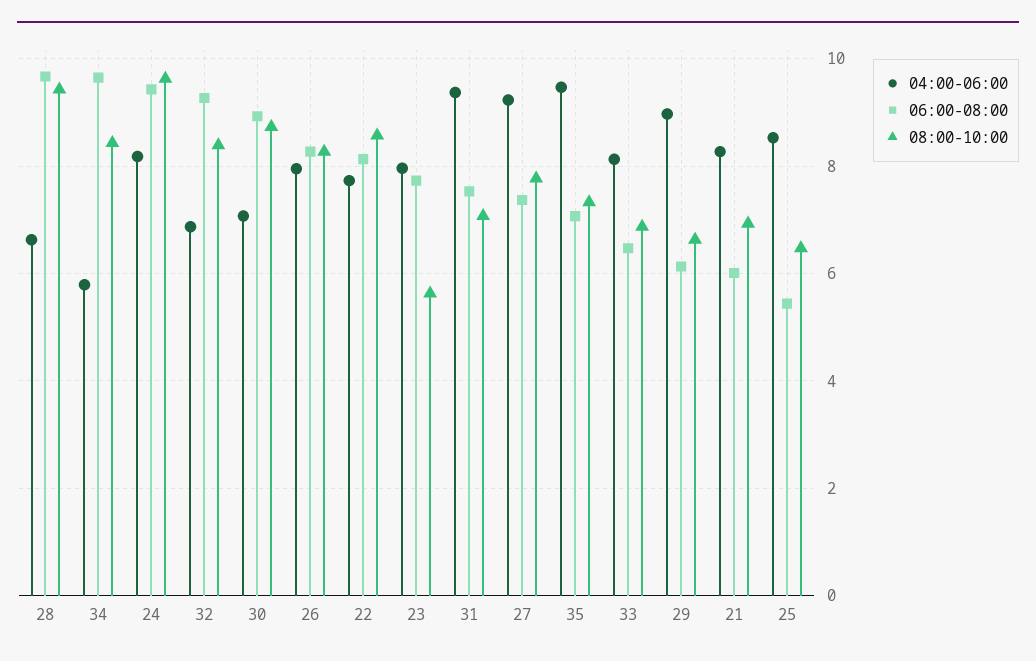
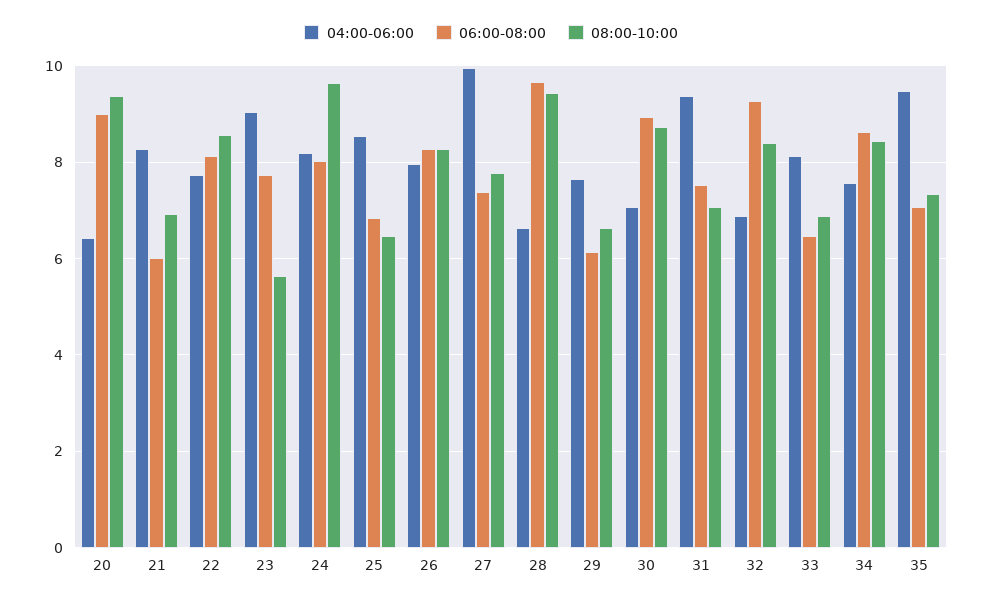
  {
    "04:00-06:00": {
      "28": 6.6,
-     "34": 5.8,
+     "34": 7.6,
      "24": 8.2,
      "32": 6.8,
      "30": 7,
      "26": 8,
      "22": 7.8,
-     "23": 8,
+     "23": 9,
      "31": 9.4,
-     "27": 9.2,
+     "27": 10,
      "35": 9.4,
      "33": 8.2,
-     "29": 9,
+     "29": 7.6,
      "21": 8.2,
-     "25": 8.6
+     "25": 8.6,
+     "20": 6.4
    },
    "06:00-08:00": {
      "28": 9.6,
-     "34": 9.6,
+     "34": 8.6,
-     "24": 9.4,
+     "24": 8,
      "32": 9.2,
      "30": 9,
      "26": 8.2,
      "22": 8.2,
      "23": 7.8,
      "31": 7.6,
      "27": 7.4,
      "35": 7,
      "33": 6.4,
      "29": 6.2,
      "21": 6,
-     "25": 5.4
+     "25": 6.8,
+     "20": 9
    },
    "08:00-10:00": {
      "28": 9.4,
      "34": 8.4,
      "24": 9.6,
      "32": 8.4,
      "30": 8.8,
      "26": 8.2,
      "22": 8.6,
      "23": 5.6,
      "31": 7,
      "27": 7.8,
      "35": 7.4,
      "33": 6.8,
      "29": 6.6,
      "21": 7,
-     "25": 6.4
+     "25": 6.4,
+     "20": 9.4
    }
  }

